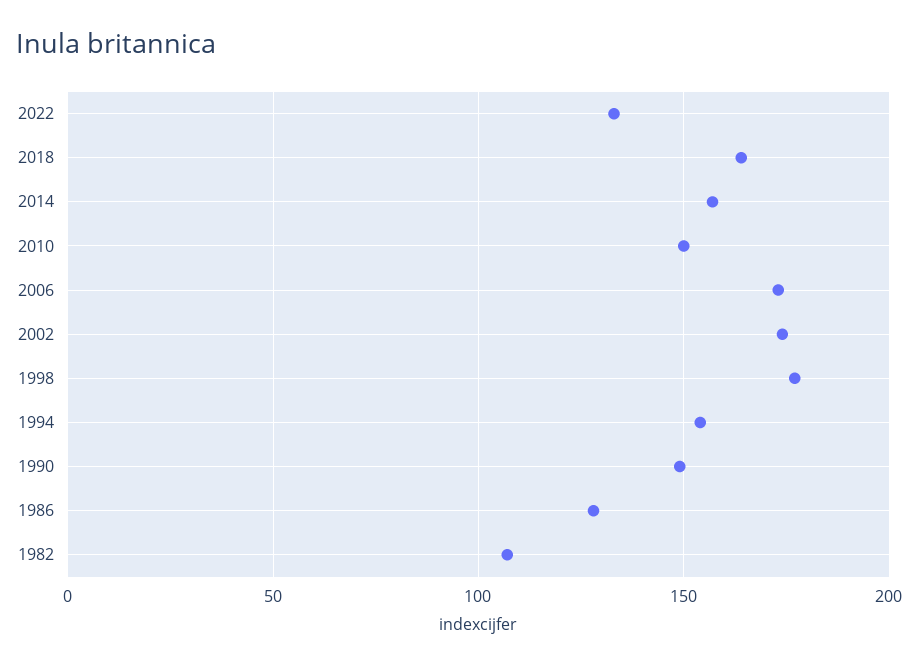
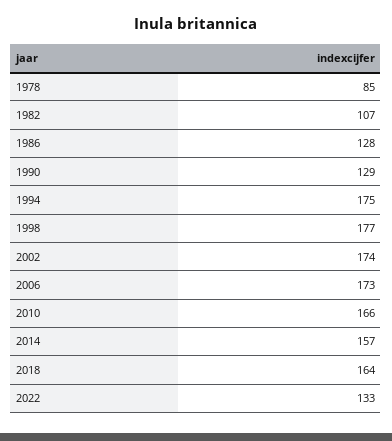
  {
    "2022": 133,
    "2018": 164,
    "2014": 157,
-   "2010": 150,
+   "2010": 166,
    "2006": 173,
    "2002": 174,
    "1998": 177,
-   "1994": 155,
+   "1994": 175,
-   "1990": 150,
+   "1990": 129,
    "1986": 128,
-   "1982": 107
+   "1982": 107,
+   "1978": 85
  }

